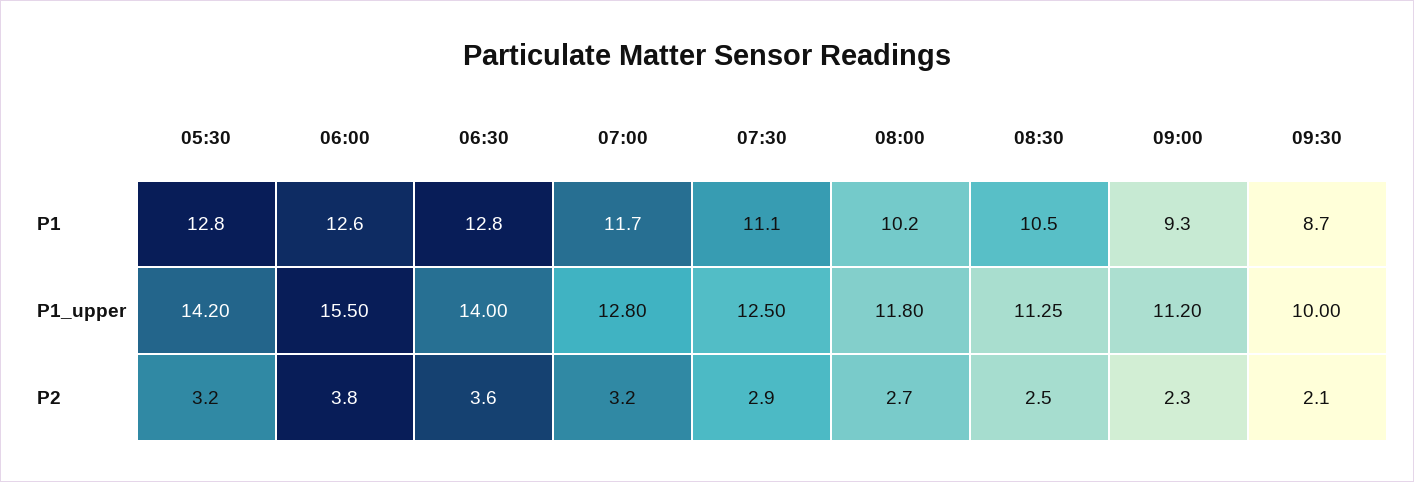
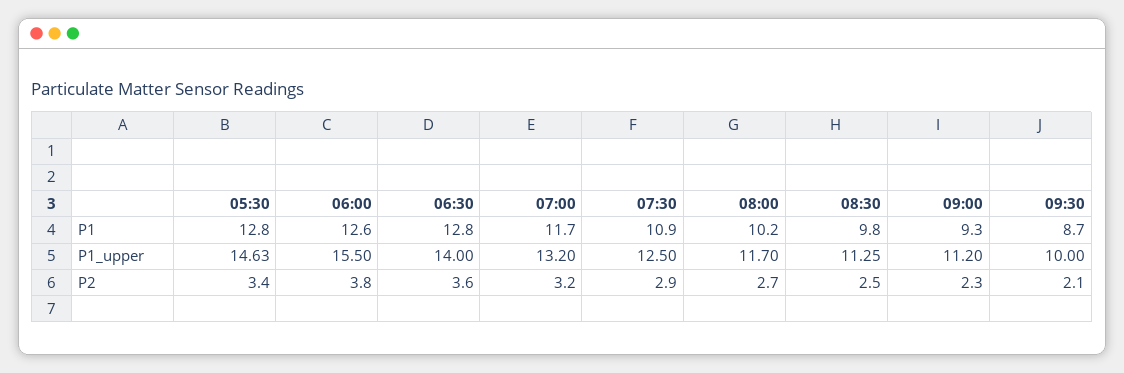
  {
    "05:30": {
      "P1": 12.8,
-     "P1_upper": 14.2,
+     "P1_upper": 14.63,
-     "P2": 3.2
+     "P2": 3.4
    },
    "06:00": {
      "P1": 12.6,
      "P1_upper": 15.5,
      "P2": 3.8
    },
    "06:30": {
      "P1": 12.8,
      "P1_upper": 14,
      "P2": 3.6
    },
    "07:00": {
      "P1": 11.7,
-     "P1_upper": 12.8,
+     "P1_upper": 13.2,
      "P2": 3.2
    },
    "07:30": {
-     "P1": 11.1,
+     "P1": 10.9,
      "P1_upper": 12.5,
      "P2": 2.9
    },
    "08:00": {
      "P1": 10.2,
-     "P1_upper": 11.8,
+     "P1_upper": 11.7,
      "P2": 2.7
    },
    "08:30": {
-     "P1": 10.5,
+     "P1": 9.8,
      "P1_upper": 11.25,
      "P2": 2.5
    },
    "09:00": {
      "P1": 9.3,
      "P1_upper": 11.2,
      "P2": 2.3
    },
    "09:30": {
      "P1": 8.7,
      "P1_upper": 10,
      "P2": 2.1
    }
  }

